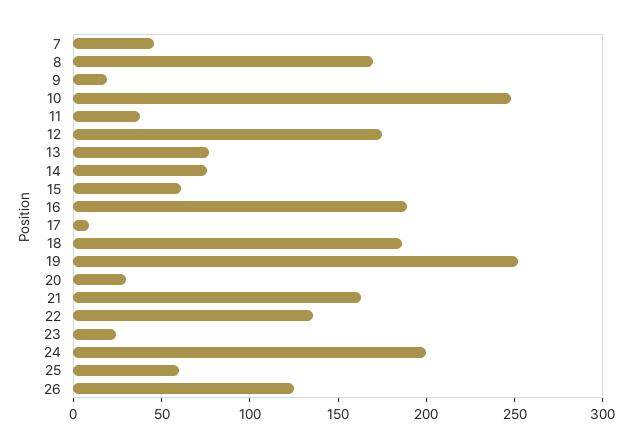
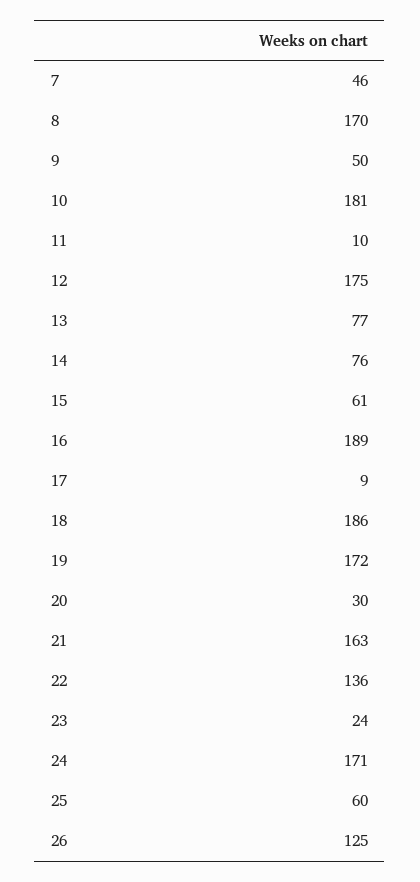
  {
    "7": 46,
    "8": 170,
-   "9": 20,
+   "9": 50,
-   "10": 250,
+   "10": 181,
-   "11": 40,
+   "11": 10,
    "12": 175,
    "13": 77,
    "14": 76,
    "15": 61,
    "16": 189,
    "17": 9,
    "18": 186,
-   "19": 250,
+   "19": 172,
    "20": 30,
    "21": 163,
    "22": 136,
    "23": 24,
-   "24": 200,
+   "24": 171,
    "25": 60,
    "26": 125
  }

